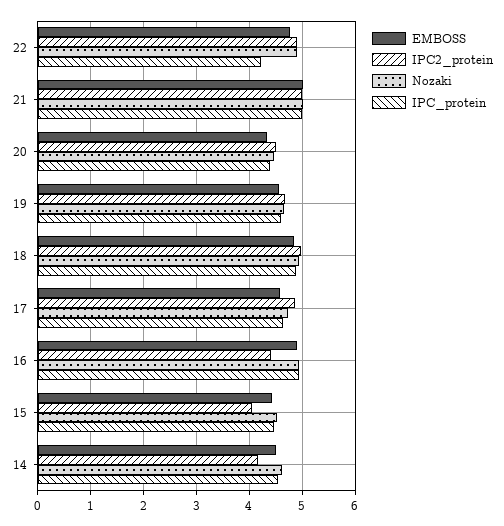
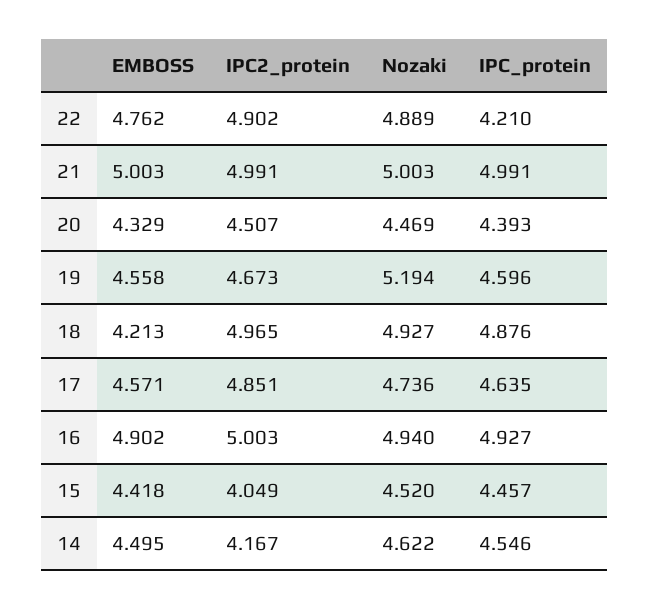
  {
    "EMBOSS": {
      "22": 4.762,
      "21": 5.003,
      "20": 4.329,
      "19": 4.558,
-     "18": 4.8,
+     "18": 4.213,
      "17": 4.571,
      "16": 4.902,
      "15": 4.418,
      "14": 4.495
    },
    "IPC2_protein": {
      "22": 4.902,
      "21": 4.991,
      "20": 4.507,
      "19": 4.673,
      "18": 4.965,
      "17": 4.851,
-     "16": 4.4,
+     "16": 5.003,
      "15": 4.049,
      "14": 4.167
    },
    "Nozaki": {
      "22": 4.889,
      "21": 5.003,
      "20": 4.469,
-     "19": 4.6,
+     "19": 5.194,
      "18": 4.927,
      "17": 4.736,
      "16": 4.94,
      "15": 4.52,
      "14": 4.622
    },
    "IPC_protein": {
      "22": 4.21,
      "21": 4.991,
      "20": 4.393,
      "19": 4.596,
      "18": 4.876,
      "17": 4.635,
      "16": 4.927,
      "15": 4.457,
      "14": 4.546
    }
  }

